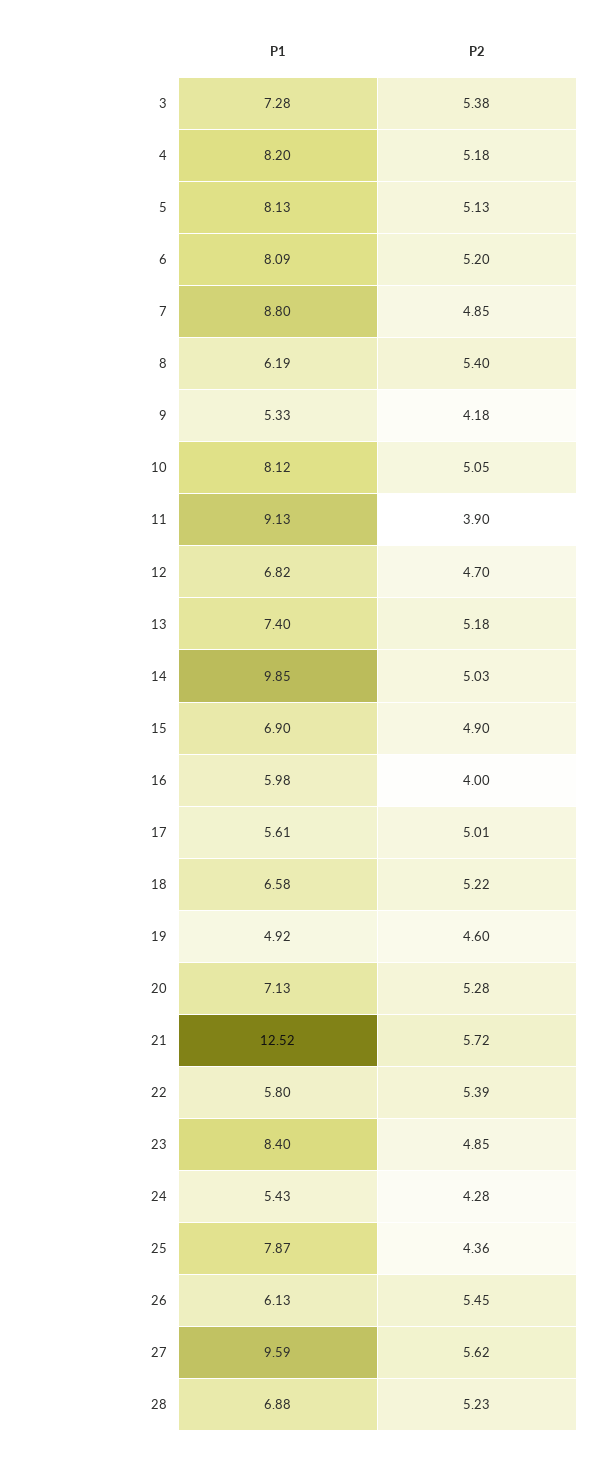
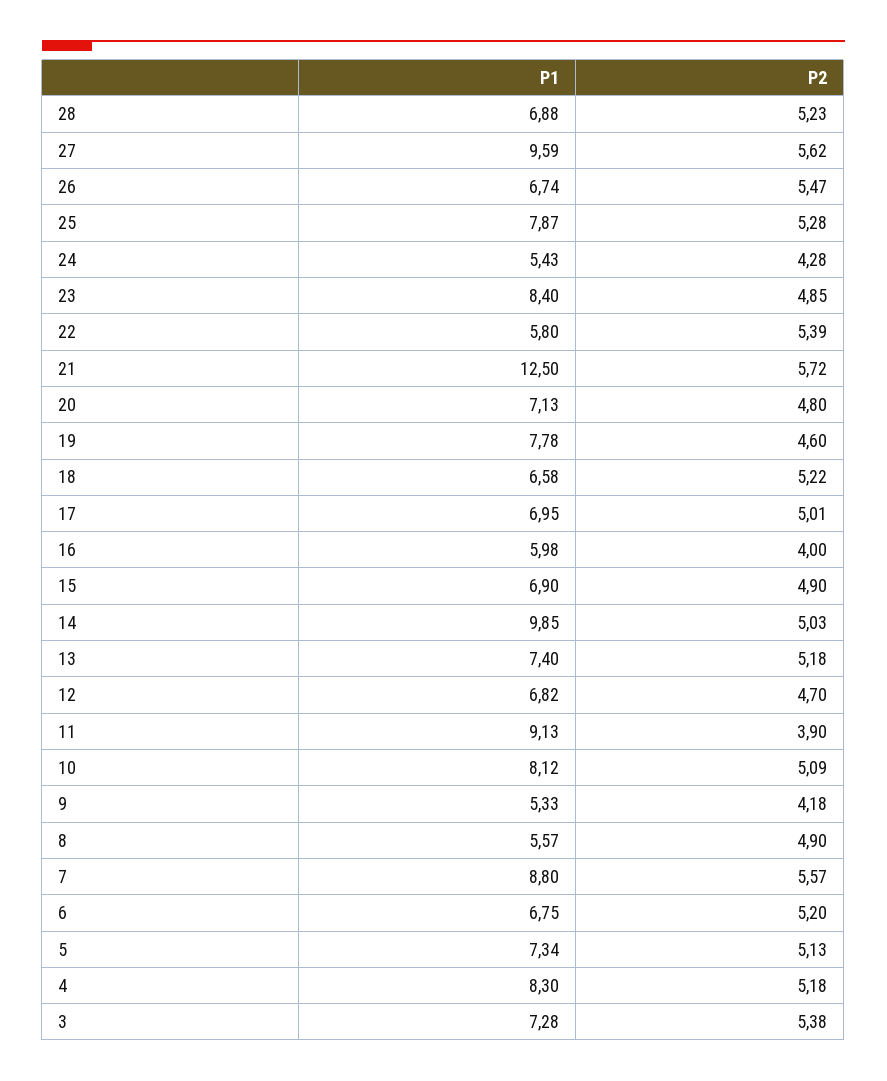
  {
    "P1": {
      "3": 7.28,
-     "4": 8.2,
+     "4": 8.3,
-     "5": 8.13,
+     "5": 7.34,
-     "6": 8.09,
+     "6": 6.75,
      "7": 8.8,
-     "8": 6.19,
+     "8": 5.57,
      "9": 5.33,
      "10": 8.12,
      "11": 9.13,
      "12": 6.82,
      "13": 7.4,
      "14": 9.85,
      "15": 6.9,
      "16": 5.98,
-     "17": 5.61,
+     "17": 6.95,
      "18": 6.58,
-     "19": 4.92,
+     "19": 7.78,
      "20": 7.13,
-     "21": 12.52,
+     "21": 12.5,
      "22": 5.8,
      "23": 8.4,
      "24": 5.43,
      "25": 7.87,
-     "26": 6.13,
+     "26": 6.74,
      "27": 9.59,
      "28": 6.88
    },
    "P2": {
      "3": 5.38,
      "4": 5.18,
      "5": 5.13,
      "6": 5.2,
-     "7": 4.85,
+     "7": 5.57,
-     "8": 5.4,
+     "8": 4.9,
      "9": 4.18,
-     "10": 5.05,
+     "10": 5.09,
      "11": 3.9,
      "12": 4.7,
      "13": 5.18,
      "14": 5.03,
      "15": 4.9,
      "16": 4,
      "17": 5.01,
      "18": 5.22,
      "19": 4.6,
-     "20": 5.28,
+     "20": 4.8,
      "21": 5.72,
      "22": 5.39,
      "23": 4.85,
      "24": 4.28,
-     "25": 4.36,
+     "25": 5.28,
-     "26": 5.45,
+     "26": 5.47,
      "27": 5.62,
      "28": 5.23
    }
  }

